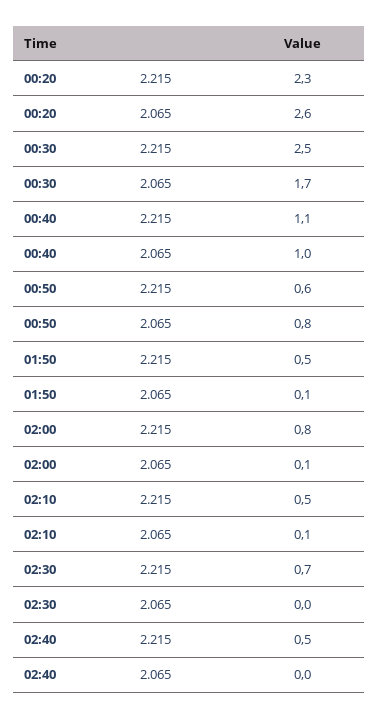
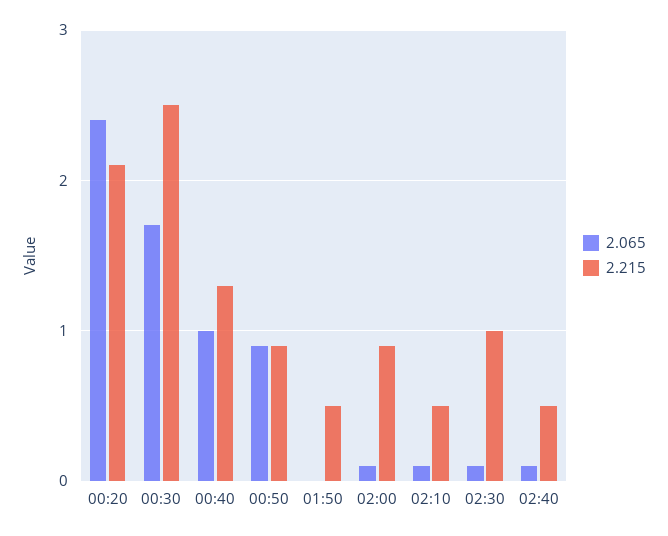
  {
    "2.215": {
-     "00:20": 2.3,
+     "00:20": 2.1,
      "00:30": 2.5,
-     "00:40": 1.1,
+     "00:40": 1.3,
-     "00:50": 0.6,
+     "00:50": 0.9,
      "01:50": 0.5,
-     "02:00": 0.8,
+     "02:00": 0.9,
      "02:10": 0.5,
-     "02:30": 0.7,
+     "02:30": 1,
      "02:40": 0.5
    },
    "2.065": {
-     "00:20": 2.6,
+     "00:20": 2.4,
      "00:30": 1.7,
      "00:40": 1,
-     "00:50": 0.8,
+     "00:50": 0.9,
-     "01:50": 0.1,
+     "01:50": 0,
      "02:00": 0.1,
      "02:10": 0.1,
-     "02:30": 0,
+     "02:30": 0.1,
-     "02:40": 0
+     "02:40": 0.1
    }
  }

